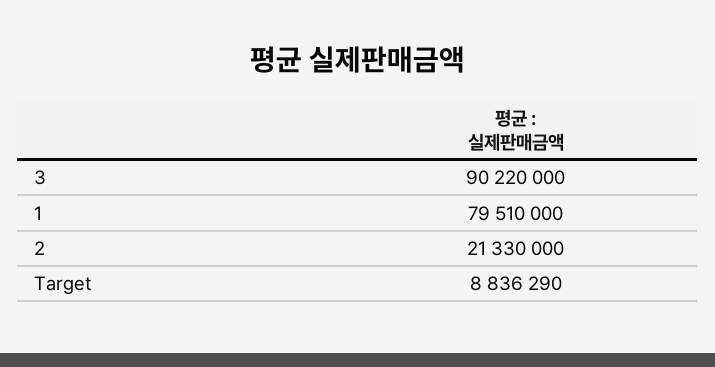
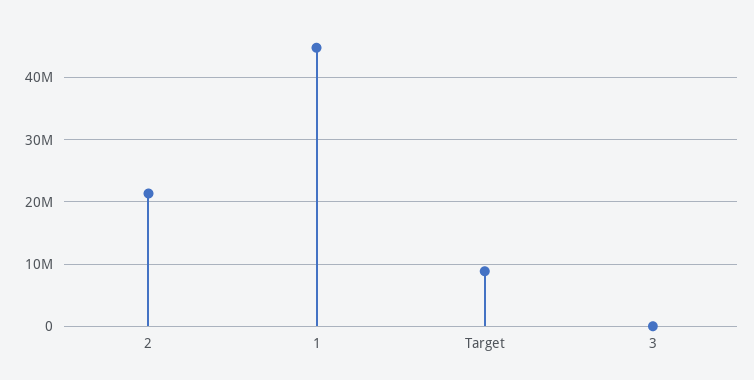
  {
-   "3": 90220000,
+   "3": 0,
-   "1": 79510000,
+   "1": 45000000,
    "2": 21330000,
    "Target": 8836290
  }

